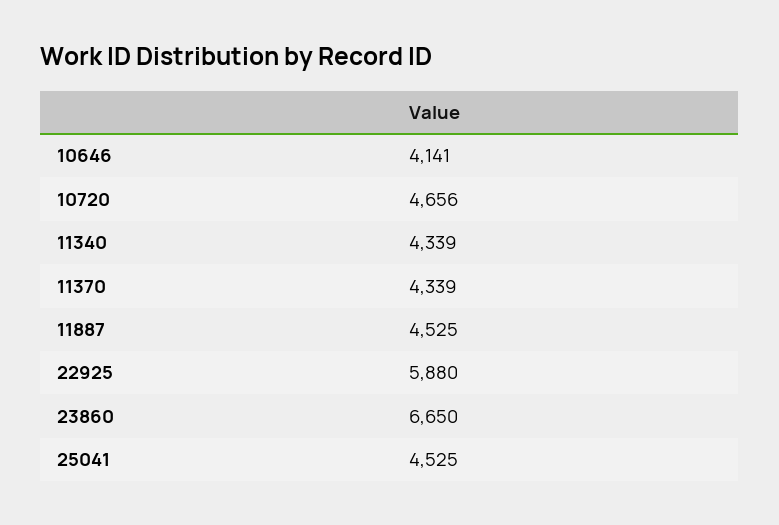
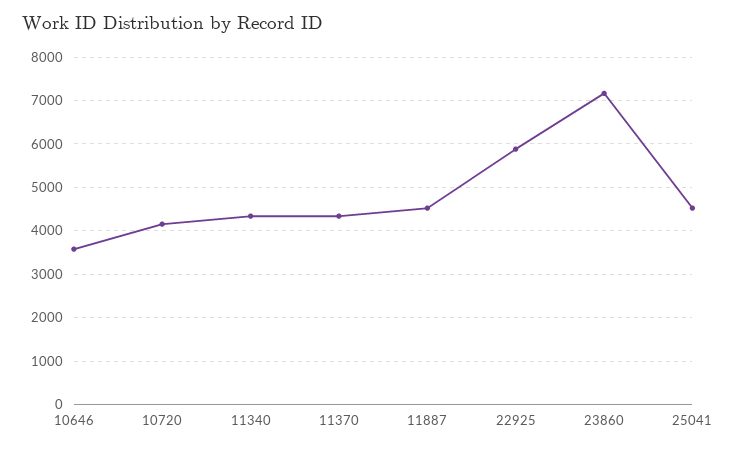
  {
-   "10646": 4141,
+   "10646": 3600,
-   "10720": 4656,
+   "10720": 4200,
    "11340": 4339,
    "11370": 4339,
    "11887": 4525,
    "22925": 5880,
-   "23860": 6650,
+   "23860": 7200,
    "25041": 4525
  }

